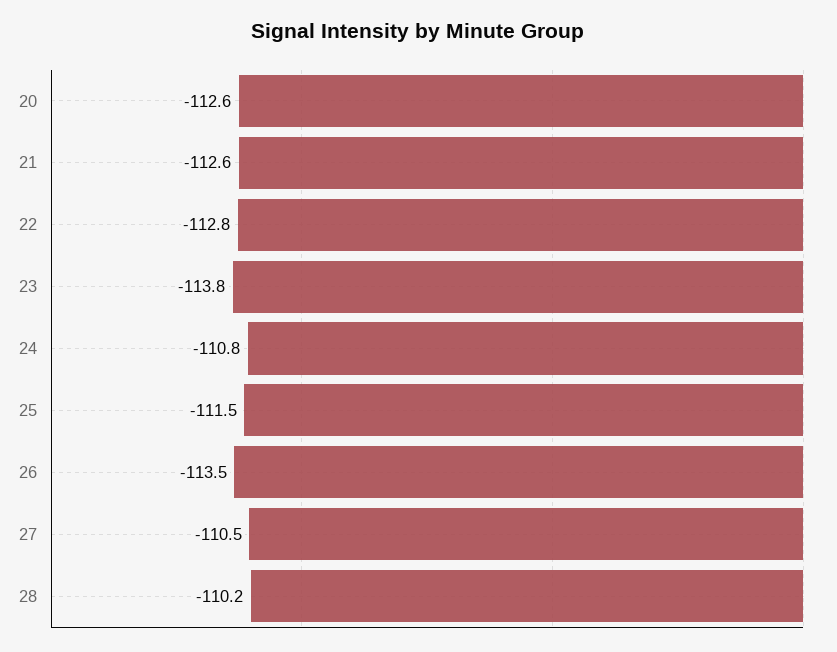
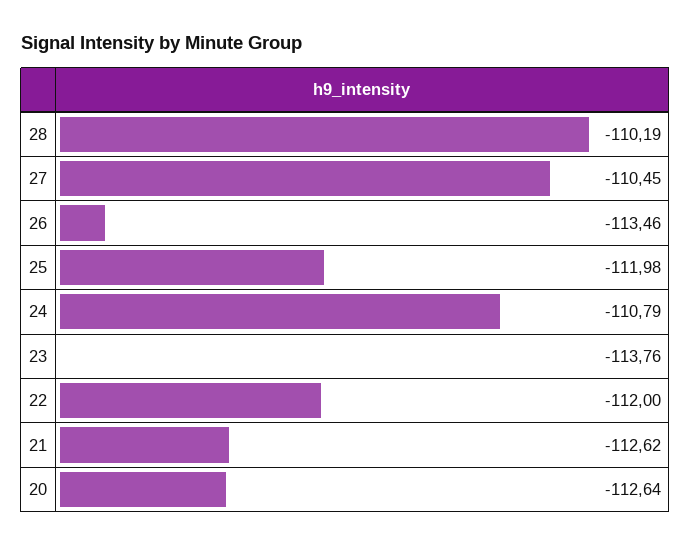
  {
    "20": -112.64,
    "21": -112.62,
-   "22": -112.8,
+   "22": -112,
    "23": -113.76,
    "24": -110.79,
-   "25": -111.5,
+   "25": -111.98,
    "26": -113.46,
    "27": -110.45,
    "28": -110.19
  }

